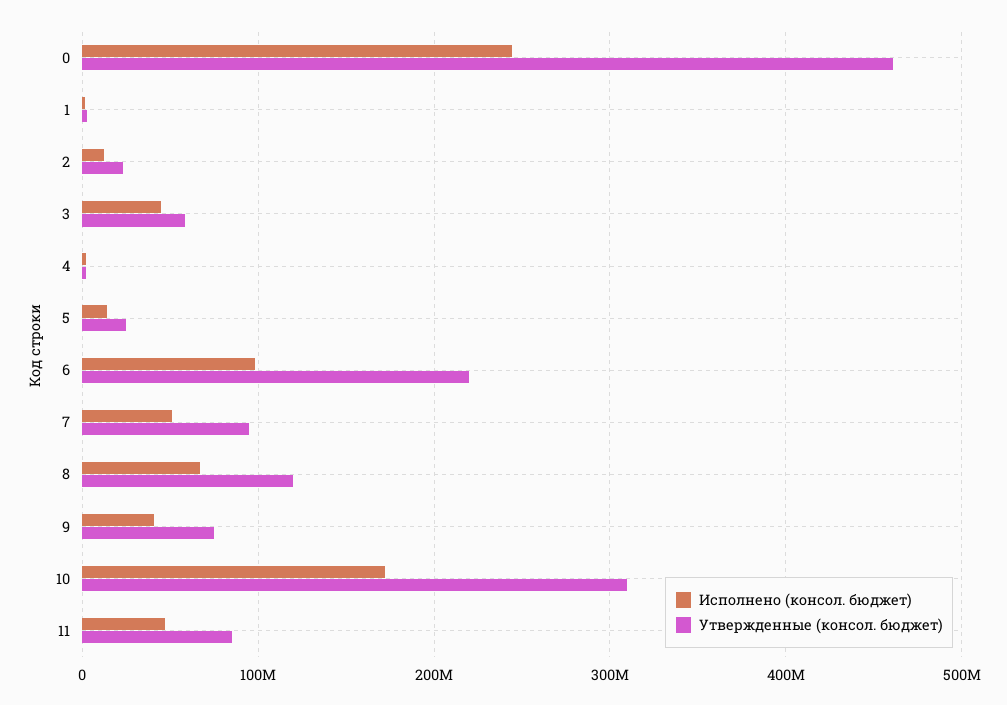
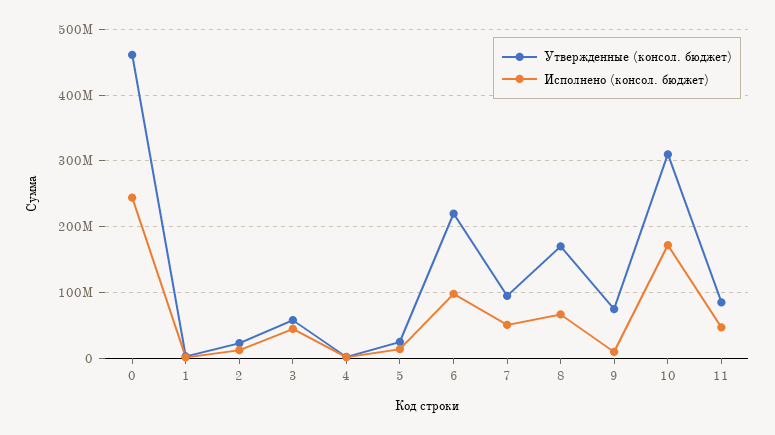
  {
    "Исполнено (консол. бюджет)": {
      "0": 240000000,
      "1": 0,
      "2": 10000000,
      "3": 40000000,
      "4": 0,
      "5": 10000000,
      "6": 100000000,
      "7": 50000000,
      "8": 70000000,
-     "9": 40000000,
+     "9": 10000000,
      "10": 170000000,
      "11": 50000000
    },
    "Утвержденные (консол. бюджет)": {
      "0": 460000000,
      "1": 0,
      "2": 20000000,
      "3": 60000000,
      "4": 0,
      "5": 30000000,
      "6": 220000000,
      "7": 100000000,
-     "8": 120000000,
+     "8": 170000000,
      "9": 80000000,
      "10": 310000000,
      "11": 90000000
    }
  }

